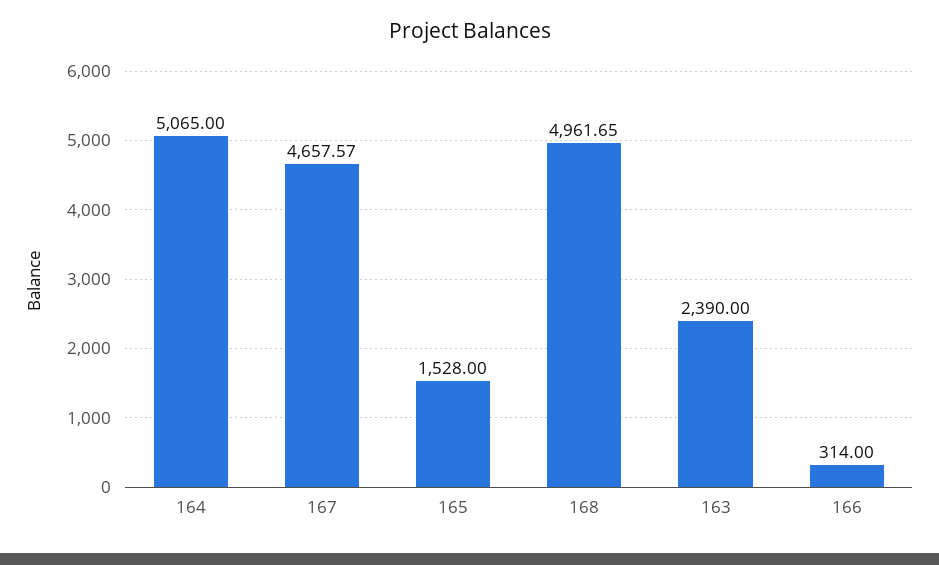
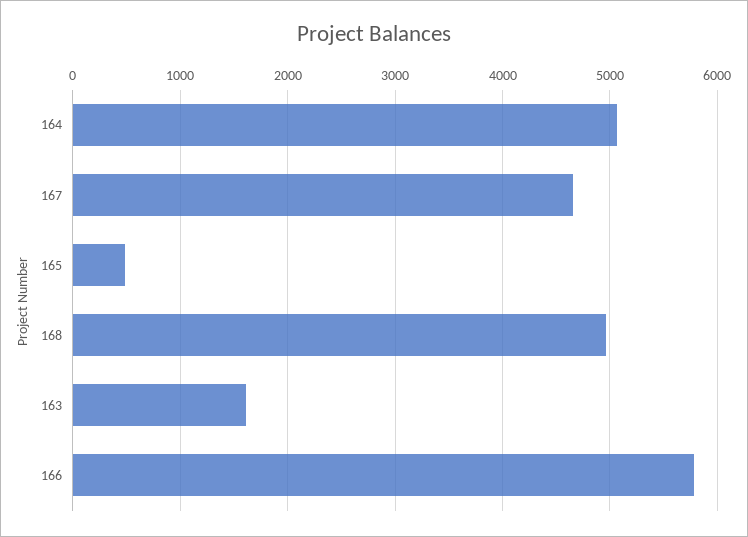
  {
    "164": 5065,
    "167": 4657.57,
-   "165": 1528,
+   "165": 500,
    "168": 4961.65,
-   "163": 2390,
+   "163": 1600,
-   "166": 314
+   "166": 5800
  }

